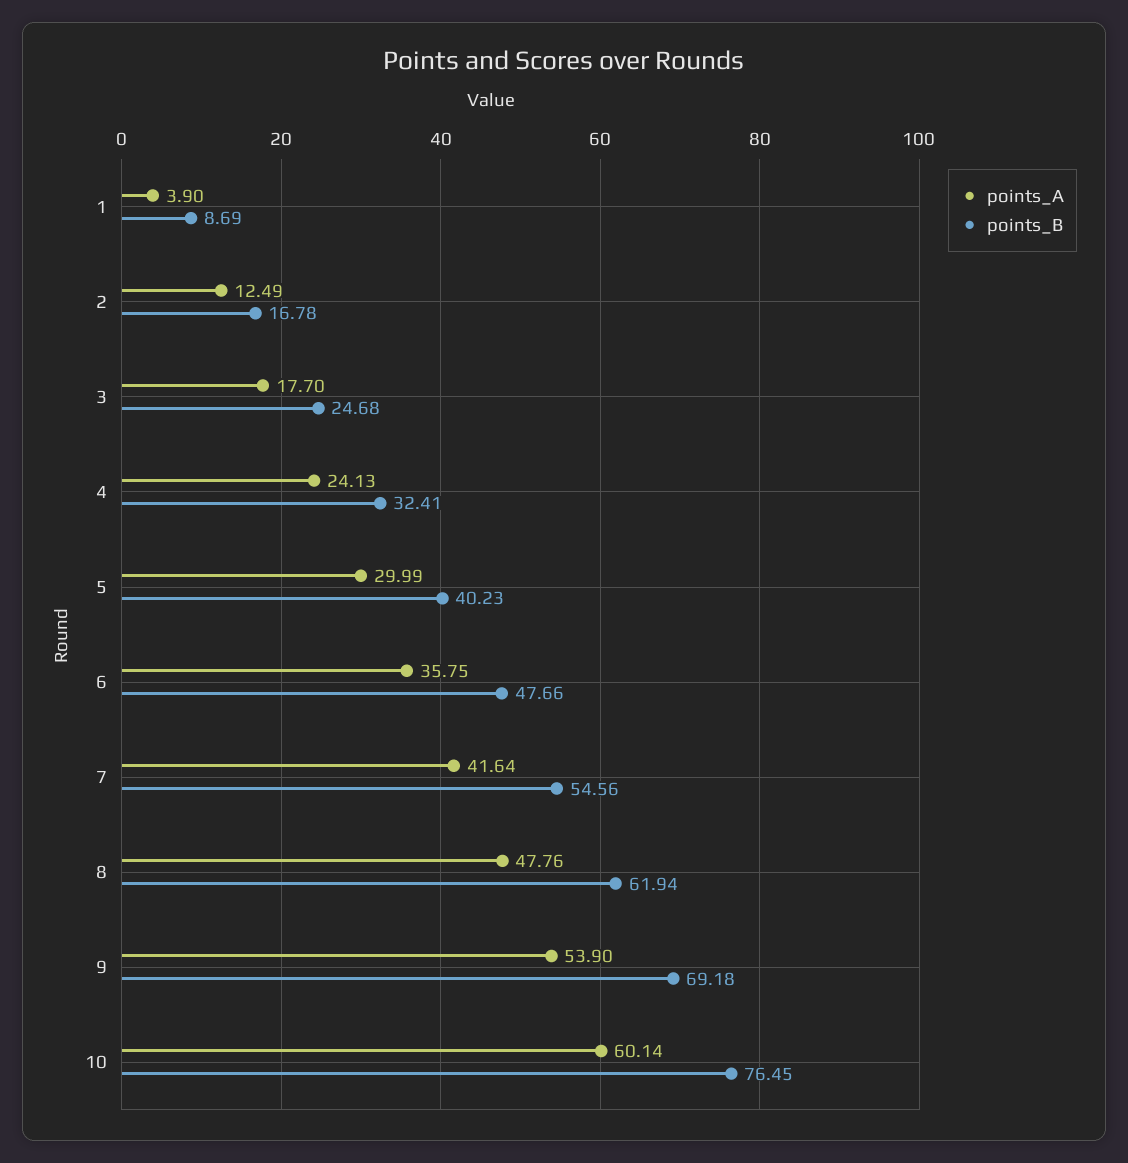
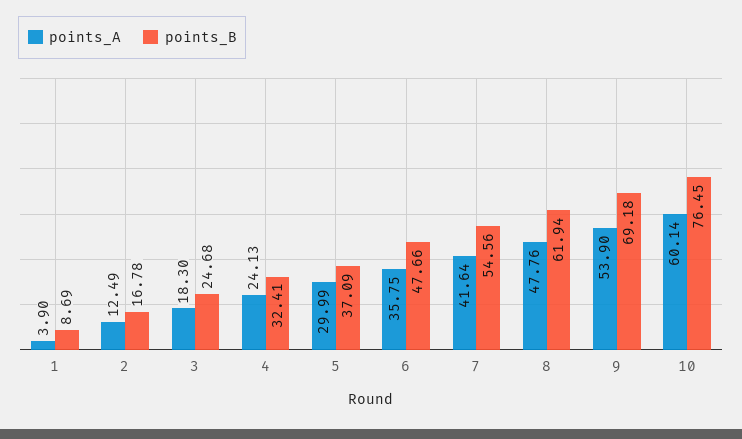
  {
    "points_A": {
      "1": 3.9,
      "2": 12.49,
-     "3": 17.7,
+     "3": 18.3,
      "4": 24.13,
      "5": 29.99,
      "6": 35.75,
      "7": 41.64,
      "8": 47.76,
      "9": 53.9,
      "10": 60.14
    },
    "points_B": {
      "1": 8.69,
      "2": 16.78,
      "3": 24.68,
      "4": 32.41,
-     "5": 40.23,
+     "5": 37.09,
      "6": 47.66,
      "7": 54.56,
      "8": 61.94,
      "9": 69.18,
      "10": 76.45
    }
  }

